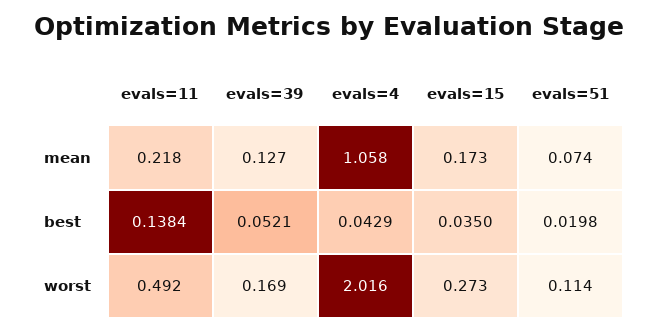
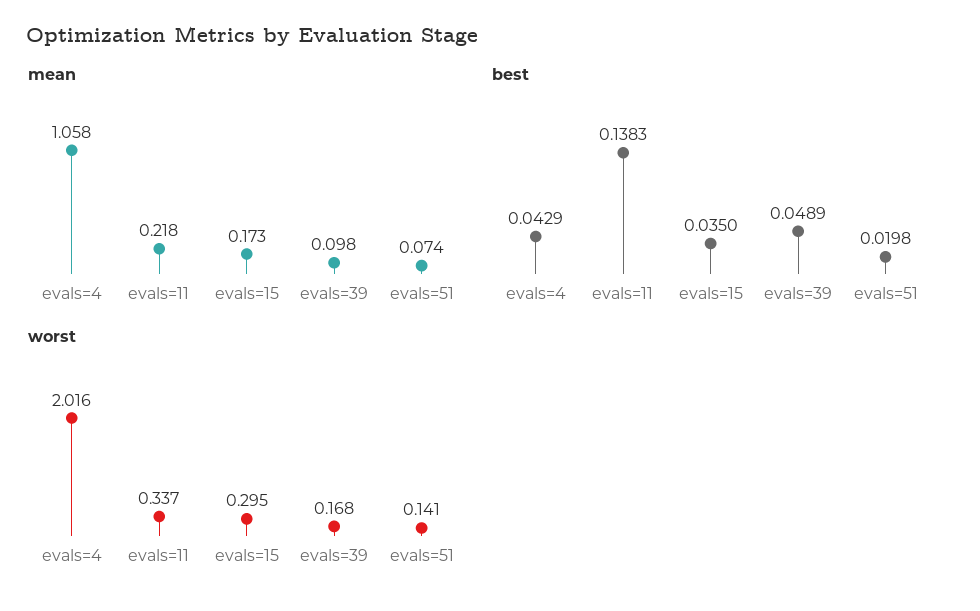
  {
    "mean": {
      "evals=11": 0.218,
-     "evals=39": 0.127,
+     "evals=39": 0.098,
      "evals=4": 1.058,
      "evals=15": 0.173,
      "evals=51": 0.074
    },
    "best": {
-     "evals=11": 0.1384,
+     "evals=11": 0.1383,
-     "evals=39": 0.0521,
+     "evals=39": 0.0489,
      "evals=4": 0.0429,
      "evals=15": 0.035,
      "evals=51": 0.0198
    },
    "worst": {
-     "evals=11": 0.492,
+     "evals=11": 0.337,
-     "evals=39": 0.169,
+     "evals=39": 0.168,
      "evals=4": 2.016,
-     "evals=15": 0.273,
+     "evals=15": 0.295,
-     "evals=51": 0.114
+     "evals=51": 0.141
    }
  }

